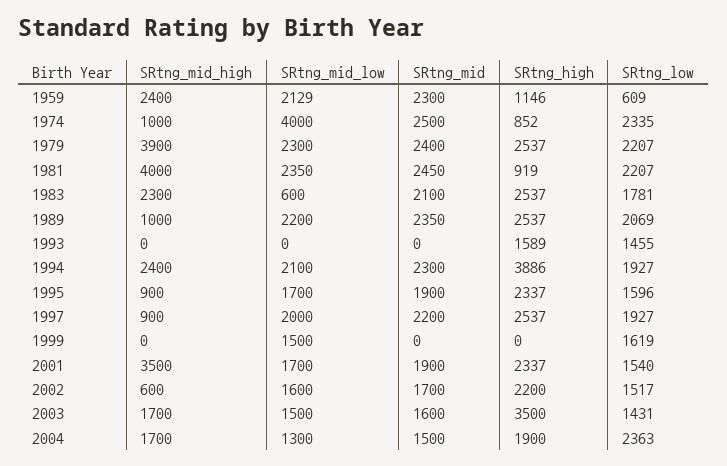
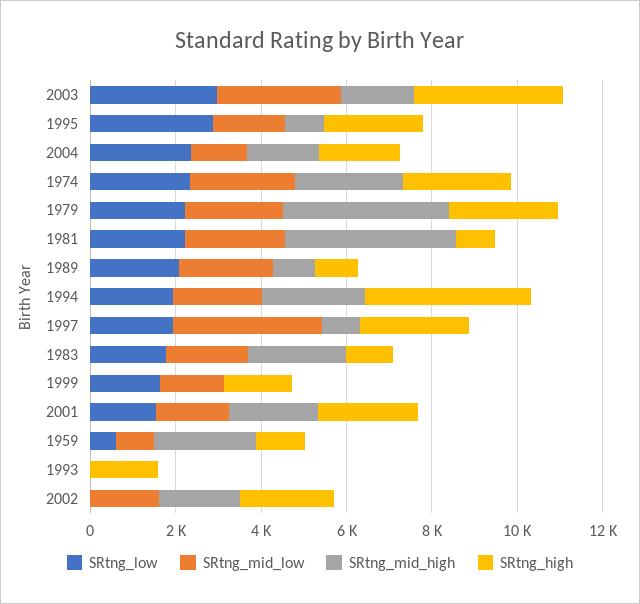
  {
    "SRtng_mid_high": {
      "1959": 2400,
-     "1974": 1000,
+     "1974": 2500,
      "1979": 3900,
      "1981": 4000,
      "1983": 2300,
      "1989": 1000,
      "1993": 0,
      "1994": 2400,
      "1995": 900,
      "1997": 900,
      "1999": 0,
-     "2001": 3500,
+     "2001": 2000,
-     "2002": 600,
+     "2002": 2000,
      "2003": 1700,
      "2004": 1700
    },
    "SRtng_mid_low": {
-     "1959": 2129,
+     "1959": 1000,
-     "1974": 4000,
+     "1974": 2500,
      "1979": 2300,
      "1981": 2350,
-     "1983": 600,
+     "1983": 2000,
      "1989": 2200,
      "1993": 0,
      "1994": 2100,
      "1995": 1700,
-     "1997": 2000,
+     "1997": 3500,
      "1999": 1500,
      "2001": 1700,
      "2002": 1600,
-     "2003": 1500,
+     "2003": 3000,
      "2004": 1300
    },
-   "SRtng_mid": {
-     "1959": 2300,
-     "1974": 2500,
-     "1979": 2400,
-     "1981": 2450,
-     "1983": 2100,
-     "1989": 2350,
-     "1993": 0,
-     "1994": 2300,
-     "1995": 1900,
-     "1997": 2200,
-     "1999": 0,
-     "2001": 1900,
-     "2002": 1700,
-     "2003": 1600,
-     "2004": 1500
-   },
    "SRtng_high": {
      "1959": 1146,
-     "1974": 852,
+     "1974": 2500,
      "1979": 2537,
      "1981": 919,
-     "1983": 2537,
+     "1983": 1000,
-     "1989": 2537,
+     "1989": 1000,
      "1993": 1589,
      "1994": 3886,
      "1995": 2337,
      "1997": 2537,
-     "1999": 0,
+     "1999": 1500,
      "2001": 2337,
      "2002": 2200,
      "2003": 3500,
      "2004": 1900
    },
    "SRtng_low": {
      "1959": 609,
      "1974": 2335,
      "1979": 2207,
      "1981": 2207,
      "1983": 1781,
      "1989": 2069,
-     "1993": 1455,
+     "1993": 0,
      "1994": 1927,
-     "1995": 1596,
+     "1995": 3000,
      "1997": 1927,
      "1999": 1619,
      "2001": 1540,
-     "2002": 1517,
+     "2002": 0,
-     "2003": 1431,
+     "2003": 3000,
      "2004": 2363
    }
  }

